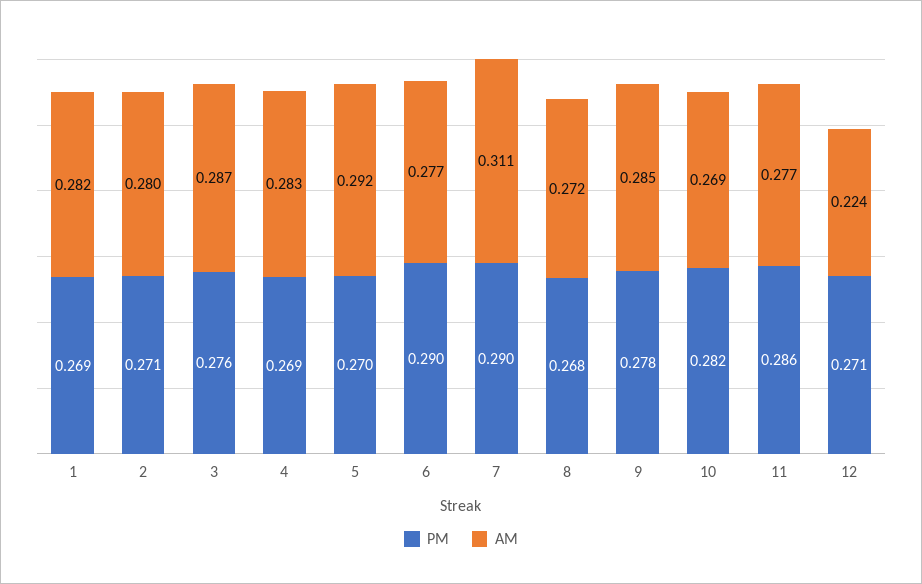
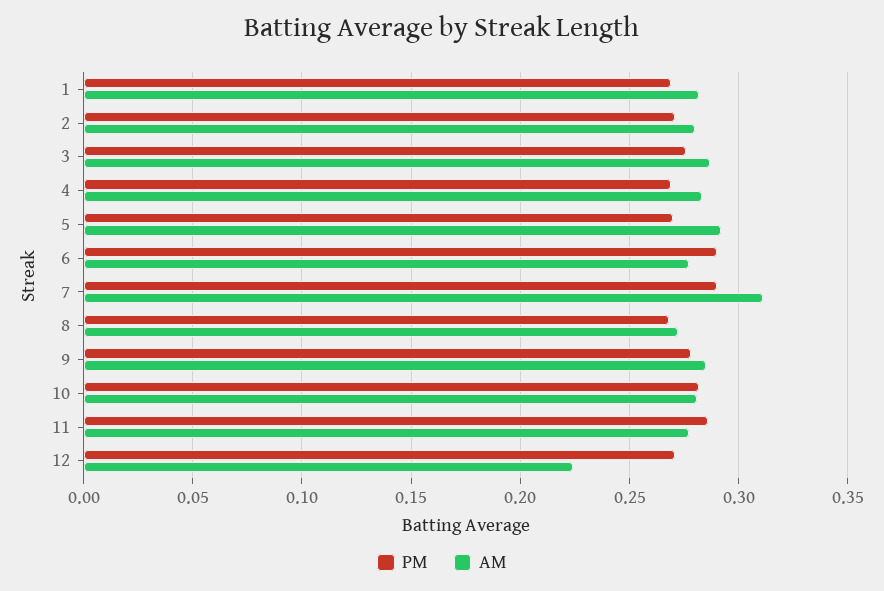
  {
    "PM": {
      "1": 0.269,
      "2": 0.271,
      "3": 0.276,
      "4": 0.269,
      "5": 0.27,
      "6": 0.29,
      "7": 0.29,
      "8": 0.268,
      "9": 0.278,
      "10": 0.282,
      "11": 0.286,
      "12": 0.271
    },
    "AM": {
      "1": 0.282,
      "2": 0.28,
      "3": 0.287,
      "4": 0.283,
      "5": 0.292,
      "6": 0.277,
      "7": 0.311,
      "8": 0.272,
      "9": 0.285,
-     "10": 0.269,
+     "10": 0.28,
      "11": 0.277,
      "12": 0.224
    }
  }

